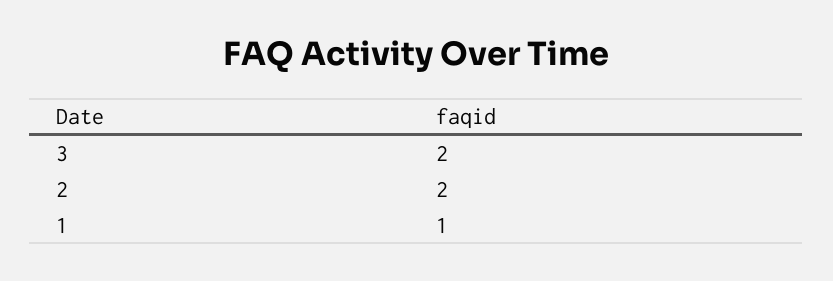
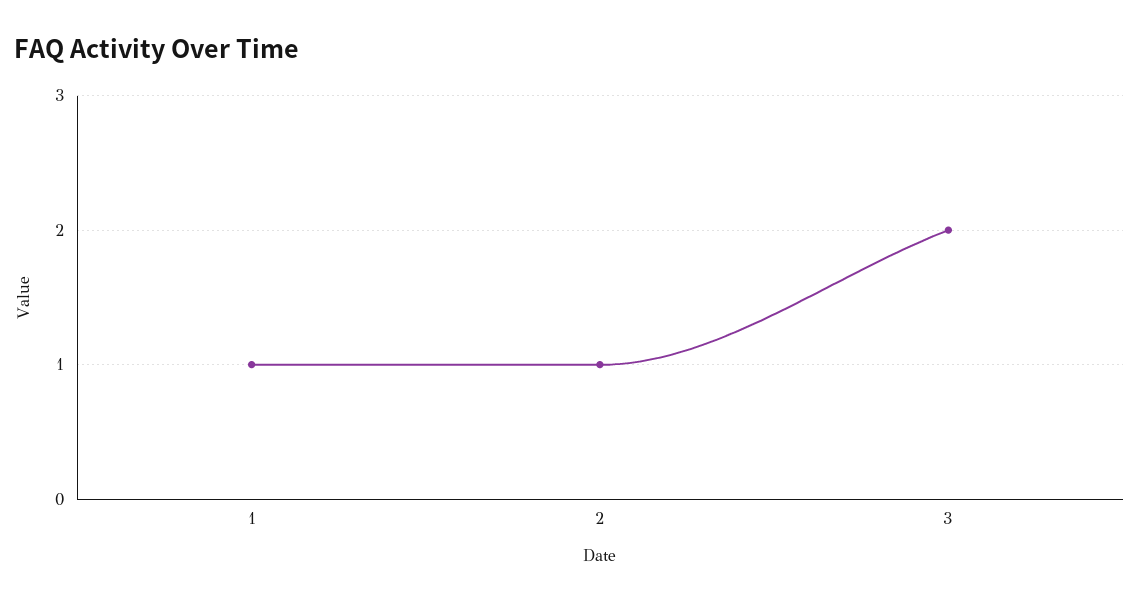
  {
    "3": 2,
-   "2": 2,
+   "2": 1,
    "1": 1
  }

